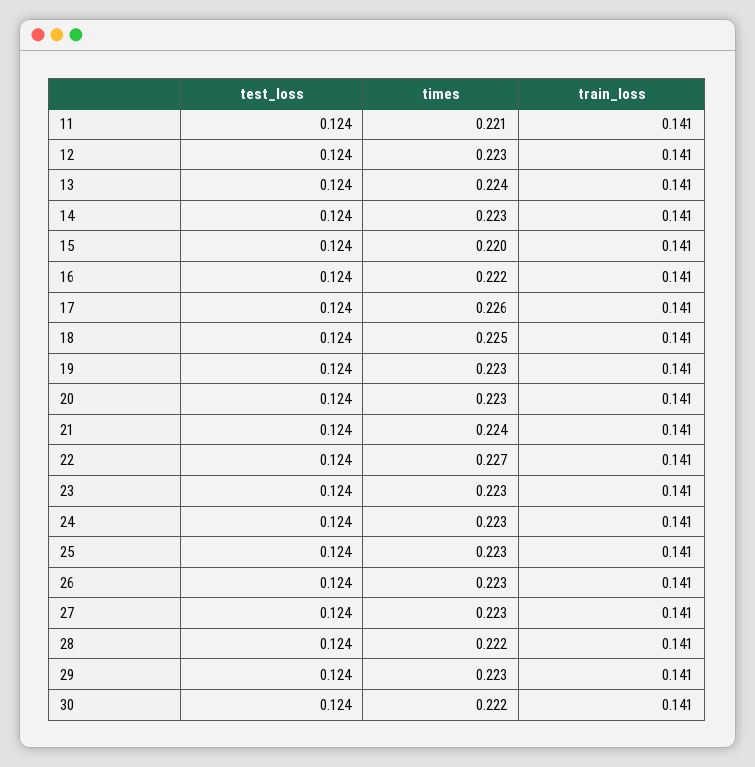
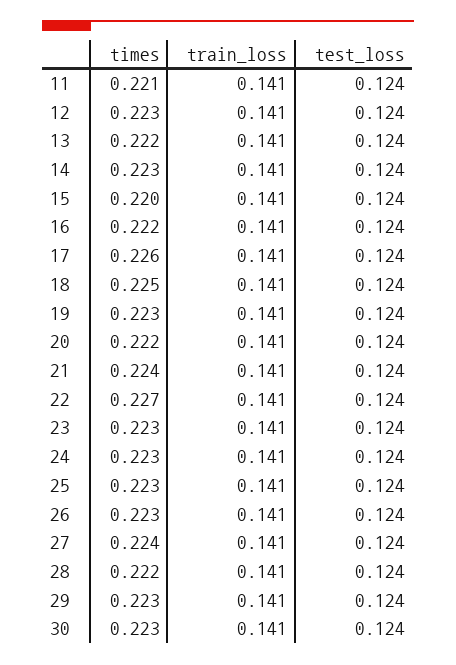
  {
    "test_loss": {
      "11": 0.124,
      "12": 0.124,
      "13": 0.124,
      "14": 0.124,
      "15": 0.124,
      "16": 0.124,
      "17": 0.124,
      "18": 0.124,
      "19": 0.124,
      "20": 0.124,
      "21": 0.124,
      "22": 0.124,
      "23": 0.124,
      "24": 0.124,
      "25": 0.124,
      "26": 0.124,
      "27": 0.124,
      "28": 0.124,
      "29": 0.124,
      "30": 0.124
    },
    "times": {
      "11": 0.221,
      "12": 0.223,
-     "13": 0.224,
+     "13": 0.222,
      "14": 0.223,
      "15": 0.22,
      "16": 0.222,
      "17": 0.226,
      "18": 0.225,
      "19": 0.223,
-     "20": 0.223,
+     "20": 0.222,
      "21": 0.224,
      "22": 0.227,
      "23": 0.223,
      "24": 0.223,
      "25": 0.223,
      "26": 0.223,
-     "27": 0.223,
+     "27": 0.224,
      "28": 0.222,
      "29": 0.223,
-     "30": 0.222
+     "30": 0.223
    },
    "train_loss": {
      "11": 0.141,
      "12": 0.141,
      "13": 0.141,
      "14": 0.141,
      "15": 0.141,
      "16": 0.141,
      "17": 0.141,
      "18": 0.141,
      "19": 0.141,
      "20": 0.141,
      "21": 0.141,
      "22": 0.141,
      "23": 0.141,
      "24": 0.141,
      "25": 0.141,
      "26": 0.141,
      "27": 0.141,
      "28": 0.141,
      "29": 0.141,
      "30": 0.141
    }
  }

